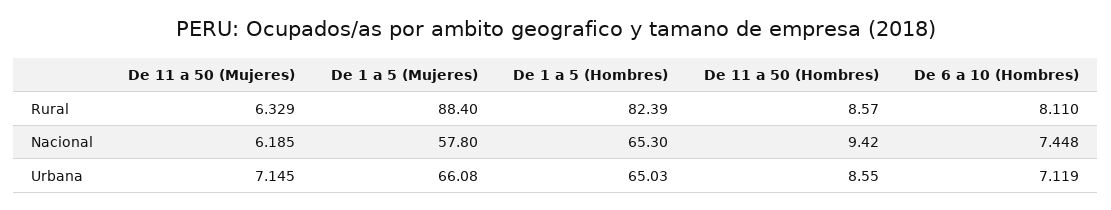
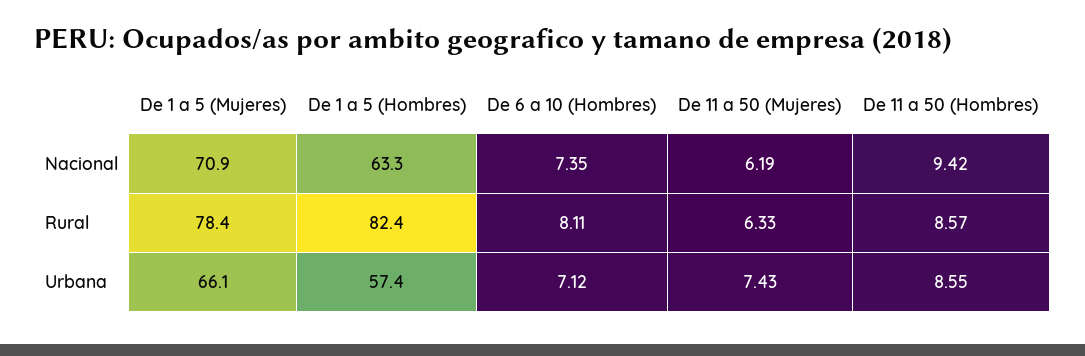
  {
    "De 11 a 50 (Mujeres)": {
      "Rural": 6.329,
      "Nacional": 6.185,
-     "Urbana": 7.145
+     "Urbana": 7.43
    },
    "De 1 a 5 (Mujeres)": {
-     "Rural": 88.4,
+     "Rural": 78.4,
-     "Nacional": 57.8,
+     "Nacional": 70.9,
      "Urbana": 66.08
    },
    "De 1 a 5 (Hombres)": {
      "Rural": 82.39,
-     "Nacional": 65.3,
+     "Nacional": 63.3,
-     "Urbana": 65.03
+     "Urbana": 57.4
    },
    "De 11 a 50 (Hombres)": {
      "Rural": 8.57,
      "Nacional": 9.42,
      "Urbana": 8.55
    },
    "De 6 a 10 (Hombres)": {
      "Rural": 8.11,
-     "Nacional": 7.448,
+     "Nacional": 7.35,
      "Urbana": 7.119
    }
  }

